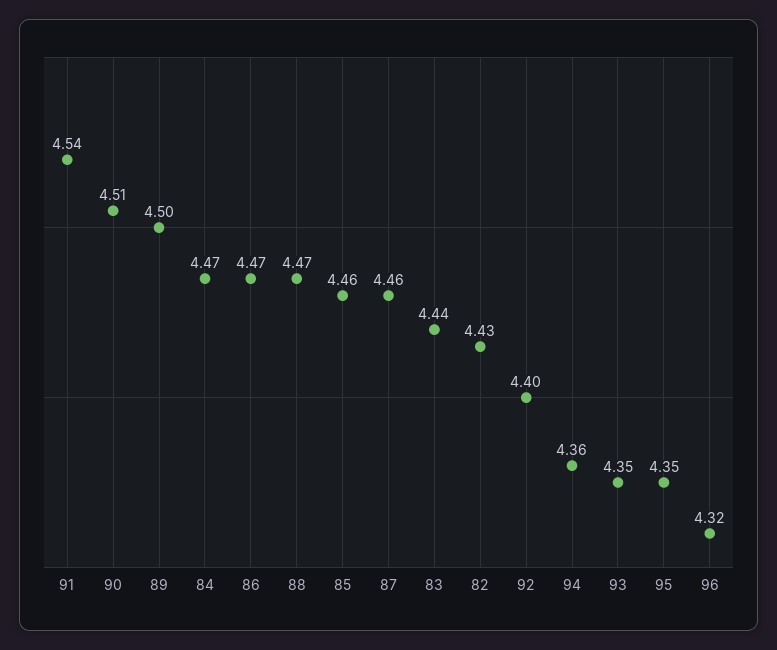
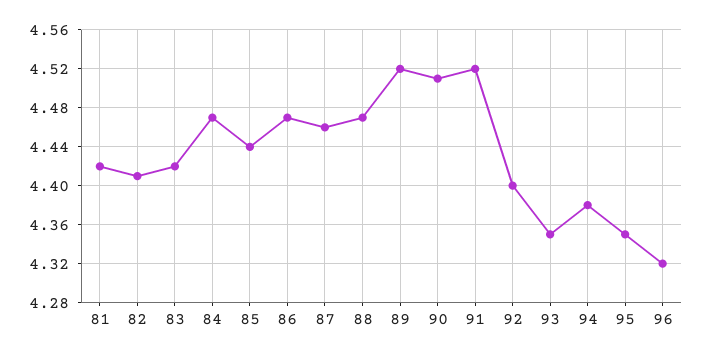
  {
-   "91": 4.54,
+   "91": 4.52,
    "90": 4.51,
-   "89": 4.5,
+   "89": 4.52,
    "84": 4.47,
    "86": 4.47,
    "88": 4.47,
-   "85": 4.46,
+   "85": 4.44,
    "87": 4.46,
-   "83": 4.44,
+   "83": 4.42,
-   "82": 4.43,
+   "82": 4.41,
    "92": 4.4,
-   "94": 4.36,
+   "94": 4.38,
    "93": 4.35,
    "95": 4.35,
-   "96": 4.32
+   "96": 4.32,
+   "81": 4.42
  }

